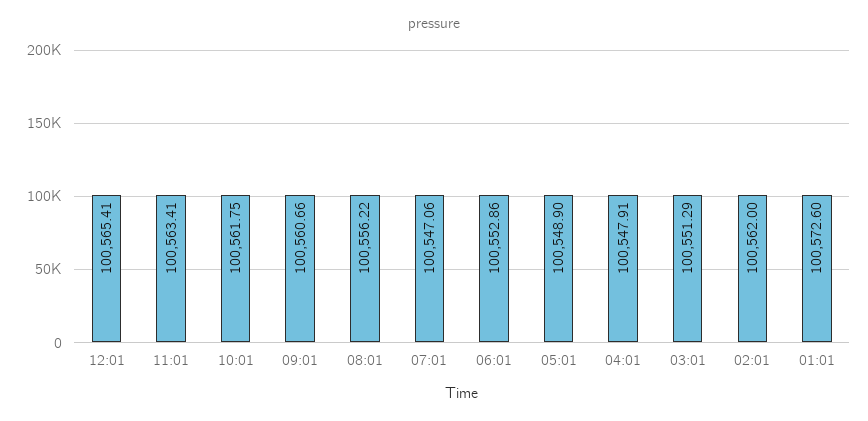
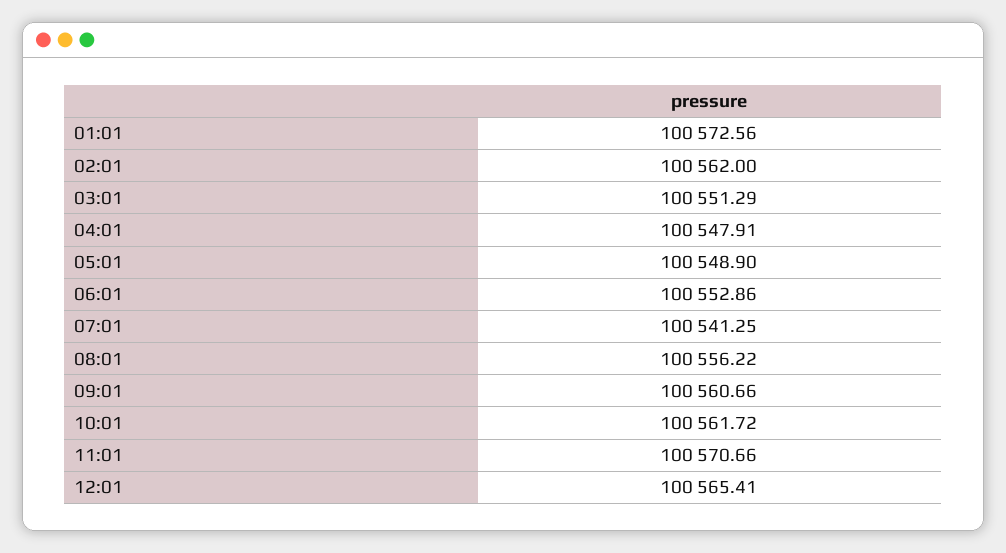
  {
    "12:01": 100565.41,
-   "11:01": 100563.41,
+   "11:01": 100570.66,
-   "10:01": 100561.75,
+   "10:01": 100561.72,
    "09:01": 100560.66,
    "08:01": 100556.22,
-   "07:01": 100547.06,
+   "07:01": 100541.25,
    "06:01": 100552.86,
    "05:01": 100548.9,
    "04:01": 100547.91,
    "03:01": 100551.29,
    "02:01": 100562,
-   "01:01": 100572.6
+   "01:01": 100572.56
  }

